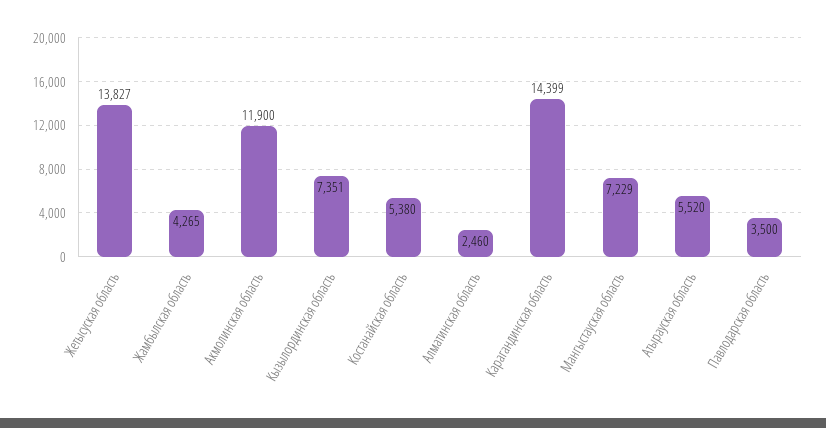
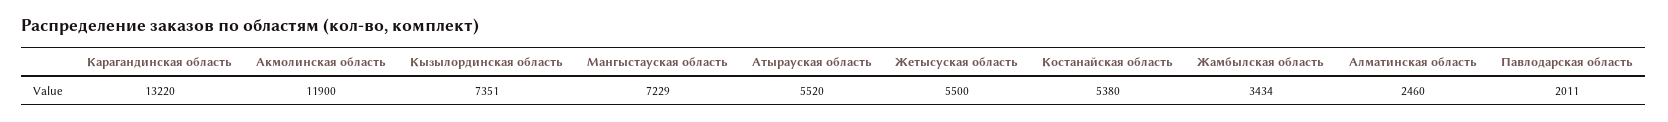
  {
-   "Жетысуская область": 13827,
+   "Жетысуская область": 5500,
-   "Жамбылская область": 4265,
+   "Жамбылская область": 3434,
    "Акмолинская область": 11900,
    "Кызылординская область": 7351,
    "Костанайская область": 5380,
    "Алматинская область": 2460,
-   "Карагандинская область": 14399,
+   "Карагандинская область": 13220,
    "Мангыстауская область": 7229,
    "Атырауская область": 5520,
-   "Павлодарская область": 3500
+   "Павлодарская область": 2011
  }

